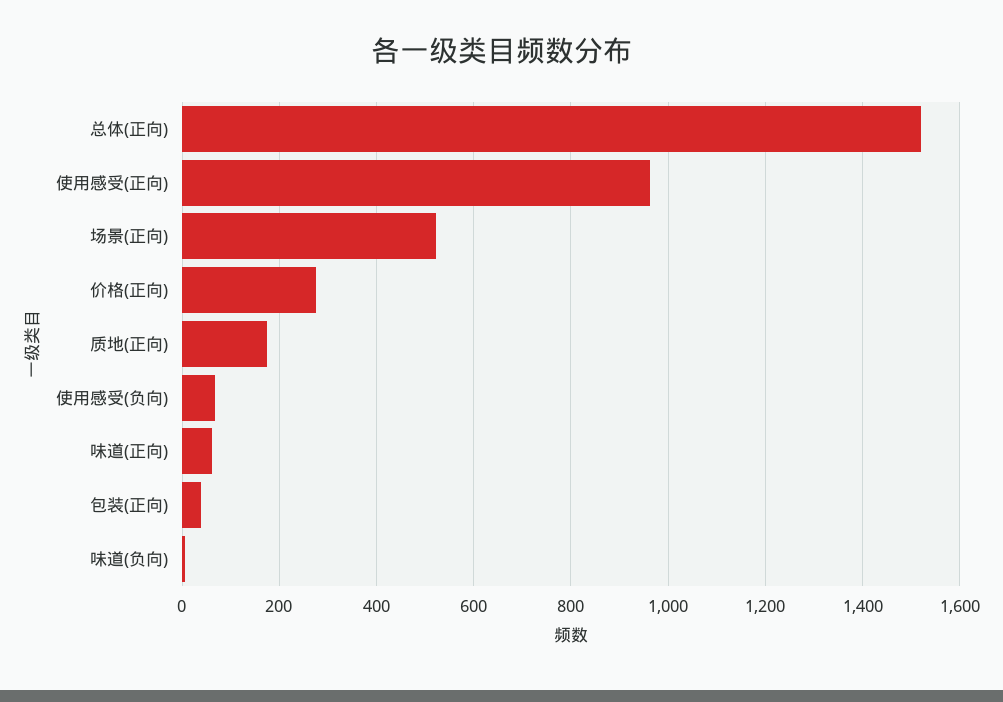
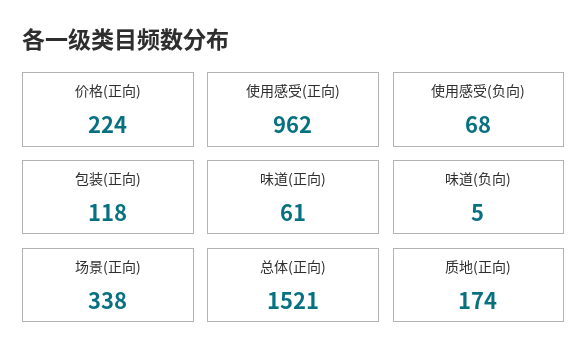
  {
    "总体(正向)": 1521,
    "使用感受(正向)": 962,
-   "场景(正向)": 520,
+   "场景(正向)": 338,
-   "价格(正向)": 280,
+   "价格(正向)": 224,
    "质地(正向)": 174,
    "使用感受(负向)": 68,
    "味道(正向)": 61,
-   "包装(正向)": 40,
+   "包装(正向)": 118,
    "味道(负向)": 5
  }

